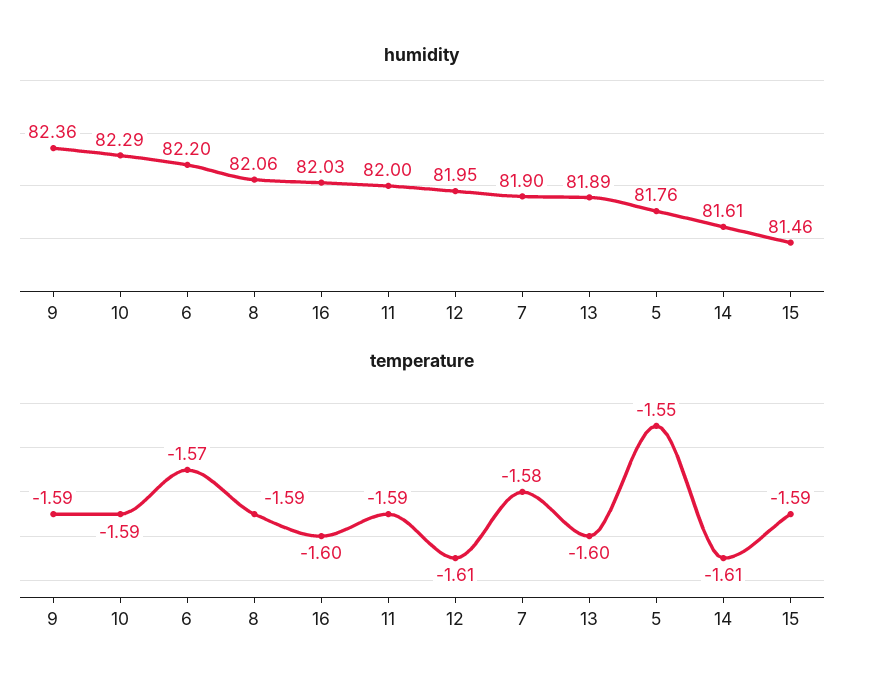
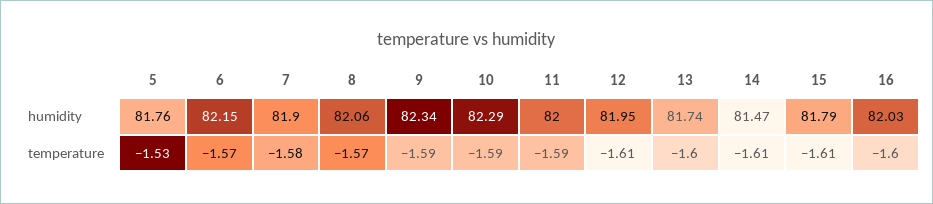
  {
    "humidity": {
-     "9": 82.36,
+     "9": 82.34,
      "10": 82.29,
-     "6": 82.2,
+     "6": 82.15,
      "8": 82.06,
      "16": 82.03,
      "11": 82,
      "12": 81.95,
      "7": 81.9,
-     "13": 81.89,
+     "13": 81.74,
      "5": 81.76,
-     "14": 81.61,
+     "14": 81.47,
-     "15": 81.46
+     "15": 81.79
    },
    "temperature": {
      "9": -1.59,
      "10": -1.59,
      "6": -1.57,
-     "8": -1.59,
+     "8": -1.57,
      "16": -1.6,
      "11": -1.59,
      "12": -1.61,
      "7": -1.58,
      "13": -1.6,
-     "5": -1.55,
+     "5": -1.53,
      "14": -1.61,
-     "15": -1.59
+     "15": -1.61
    }
  }

